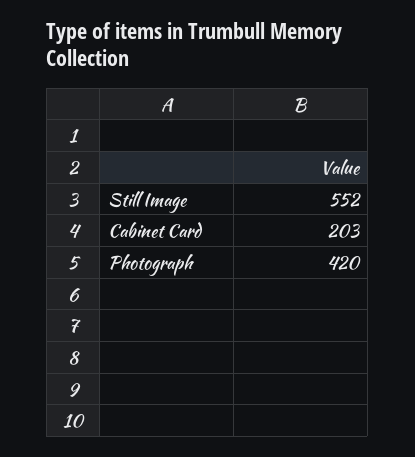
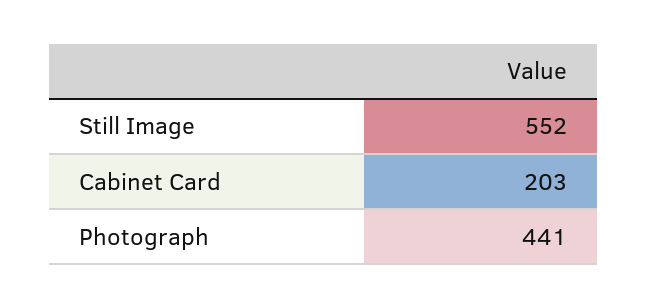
  {
    "Still Image": 552,
    "Cabinet Card": 203,
-   "Photograph": 420
+   "Photograph": 441
  }

